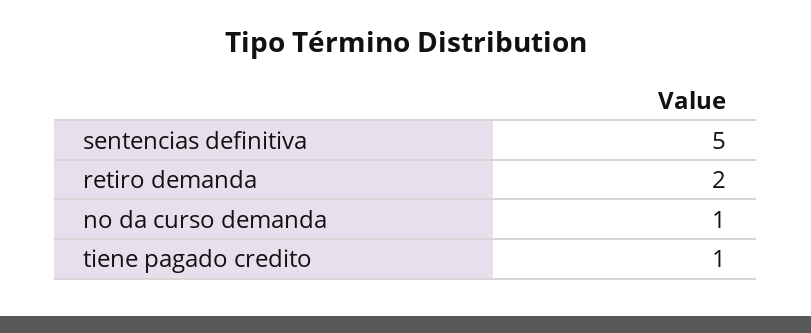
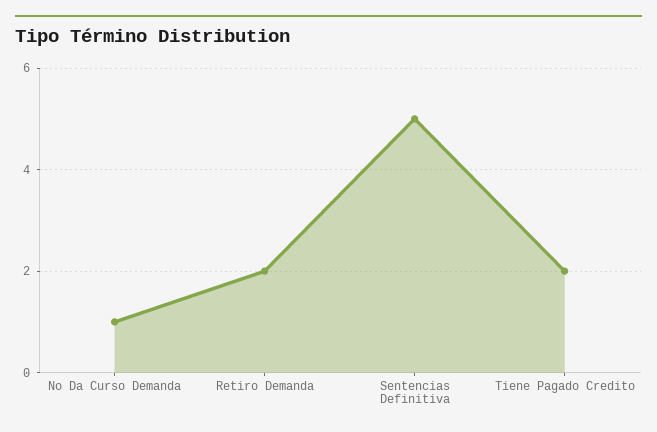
  {
    "sentencias definitiva": 5,
    "retiro demanda": 2,
    "no da curso demanda": 1,
-   "tiene pagado credito": 1
+   "tiene pagado credito": 2
  }

